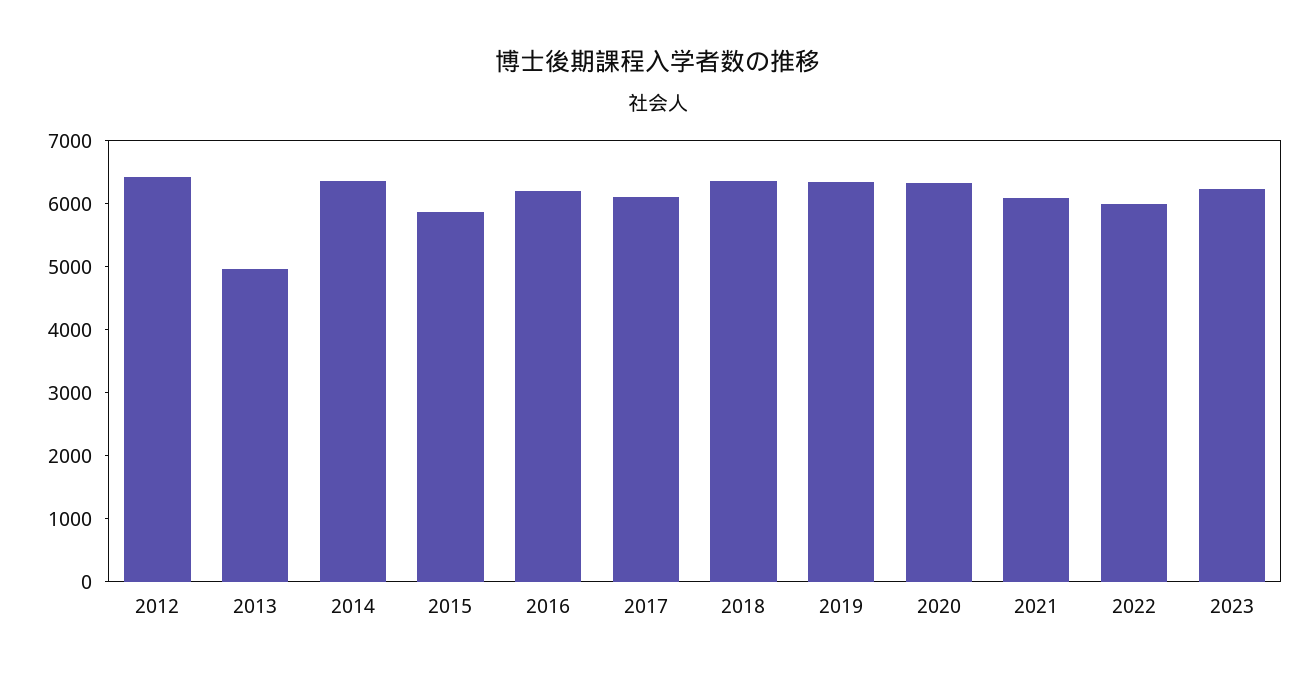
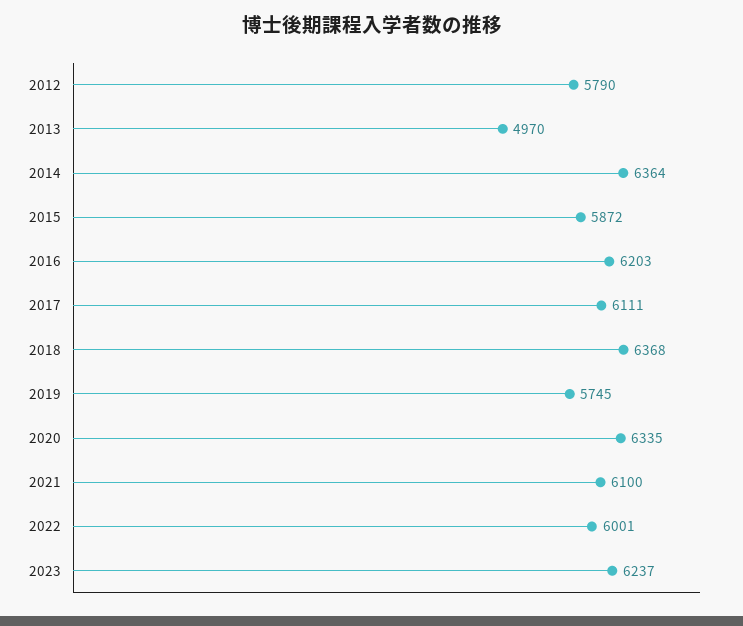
  {
-   "2012": 6400,
+   "2012": 5790,
    "2013": 4970,
    "2014": 6364,
    "2015": 5872,
    "2016": 6203,
    "2017": 6111,
    "2018": 6368,
-   "2019": 6400,
+   "2019": 5745,
    "2020": 6335,
    "2021": 6100,
    "2022": 6001,
    "2023": 6237
  }

